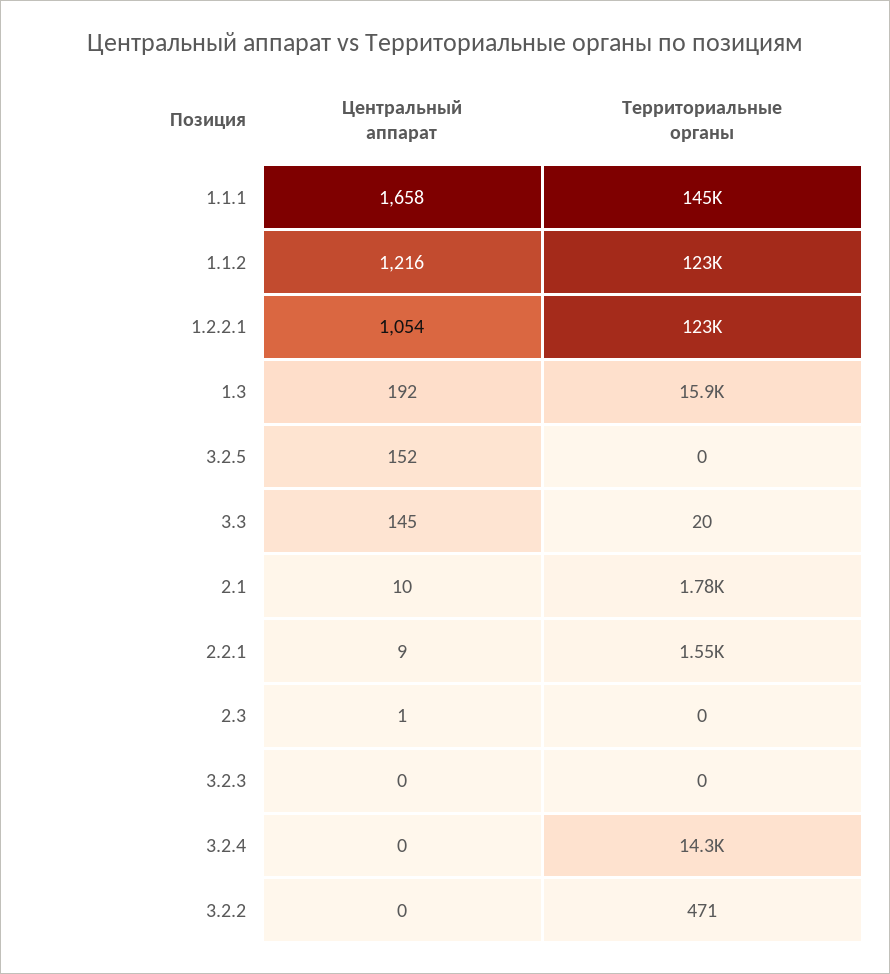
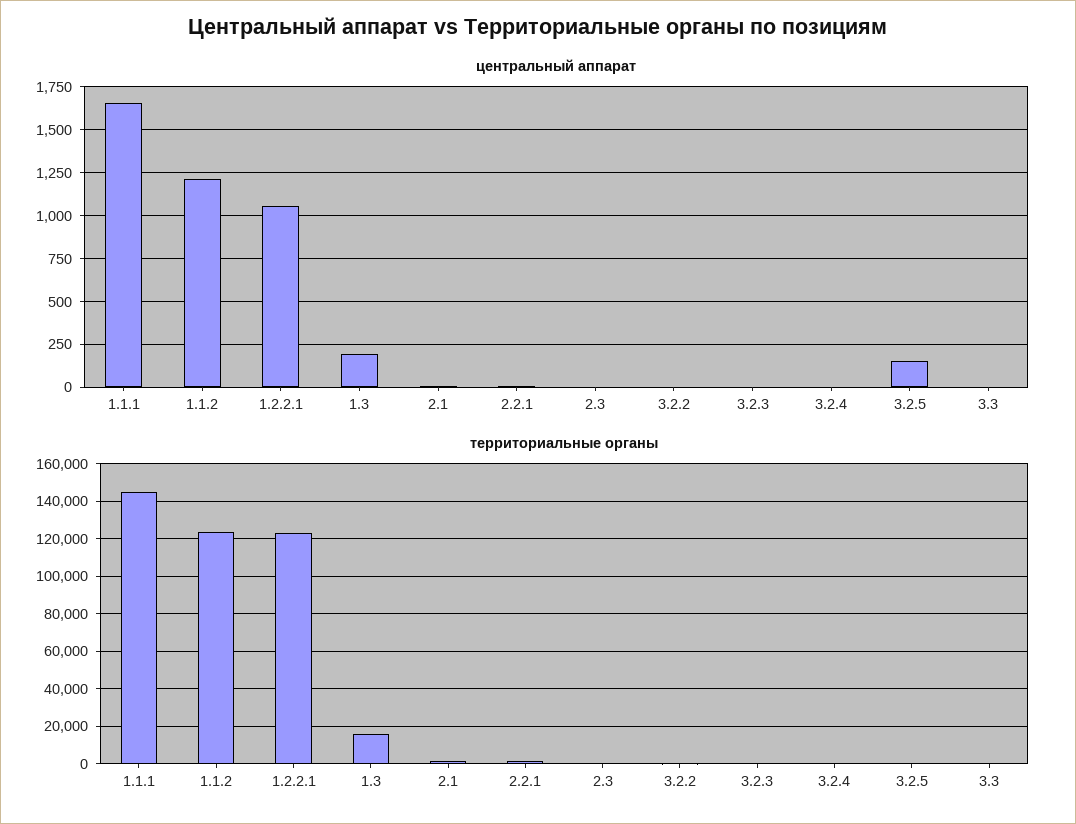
  {
    "Центральный аппарат": {
      "1.1.1": 1658,
      "1.1.2": 1216,
      "1.2.2.1": 1054,
      "1.3": 192,
      "3.2.5": 152,
-     "3.3": 145,
+     "3.3": 0,
      "2.1": 10,
      "2.2.1": 9,
      "2.3": 1,
      "3.2.3": 0,
      "3.2.4": 0,
      "3.2.2": 0
    },
    "Территориальные органы": {
      "1.1.1": 145000,
      "1.1.2": 123000,
      "1.2.2.1": 123000,
      "1.3": 15900,
      "3.2.5": 0,
      "3.3": 20,
      "2.1": 1780,
      "2.2.1": 1550,
      "2.3": 0,
      "3.2.3": 0,
-     "3.2.4": 14300,
+     "3.2.4": 0,
      "3.2.2": 471
    }
  }

